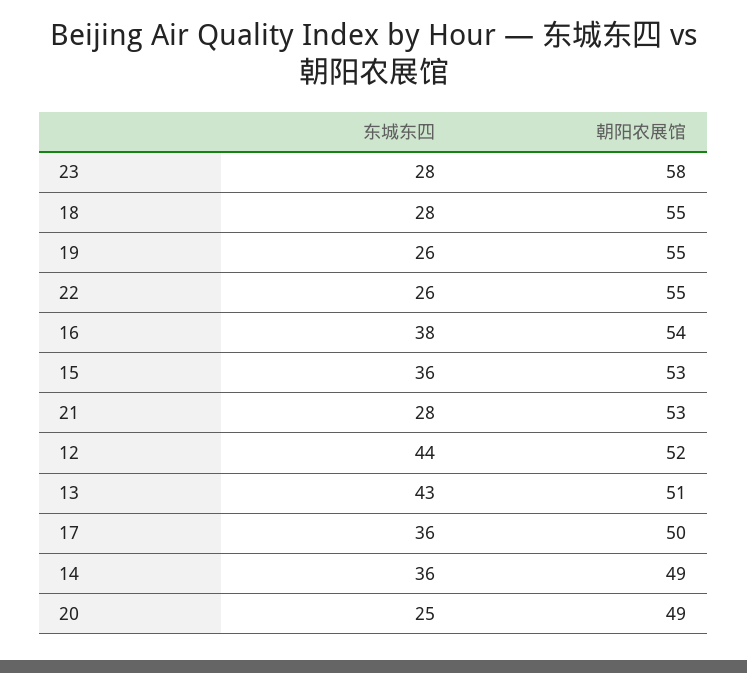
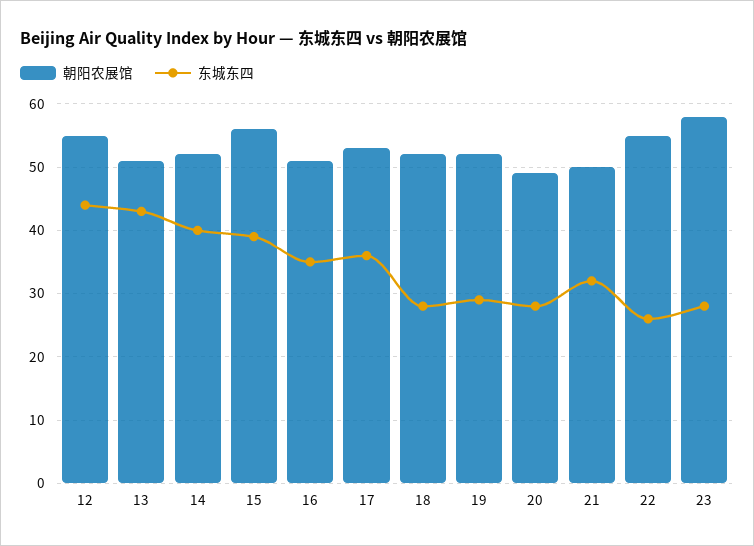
  {
    "东城东四": {
      "23": 28,
      "18": 28,
-     "19": 26,
+     "19": 29,
      "22": 26,
-     "16": 38,
+     "16": 35,
-     "15": 36,
+     "15": 39,
-     "21": 28,
+     "21": 32,
      "12": 44,
      "13": 43,
      "17": 36,
-     "14": 36,
+     "14": 40,
-     "20": 25
+     "20": 28
    },
    "朝阳农展馆": {
      "23": 58,
-     "18": 55,
+     "18": 52,
-     "19": 55,
+     "19": 52,
      "22": 55,
-     "16": 54,
+     "16": 51,
-     "15": 53,
+     "15": 56,
-     "21": 53,
+     "21": 50,
-     "12": 52,
+     "12": 55,
      "13": 51,
-     "17": 50,
+     "17": 53,
-     "14": 49,
+     "14": 52,
      "20": 49
    }
  }

